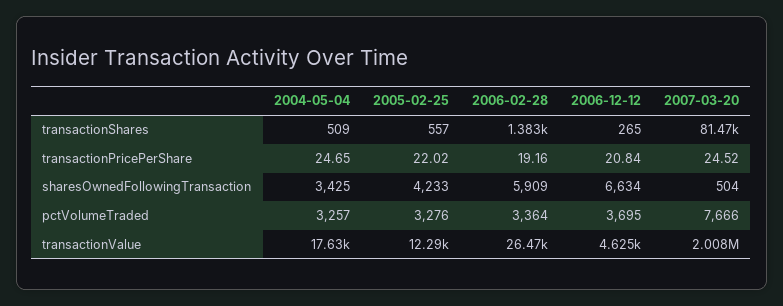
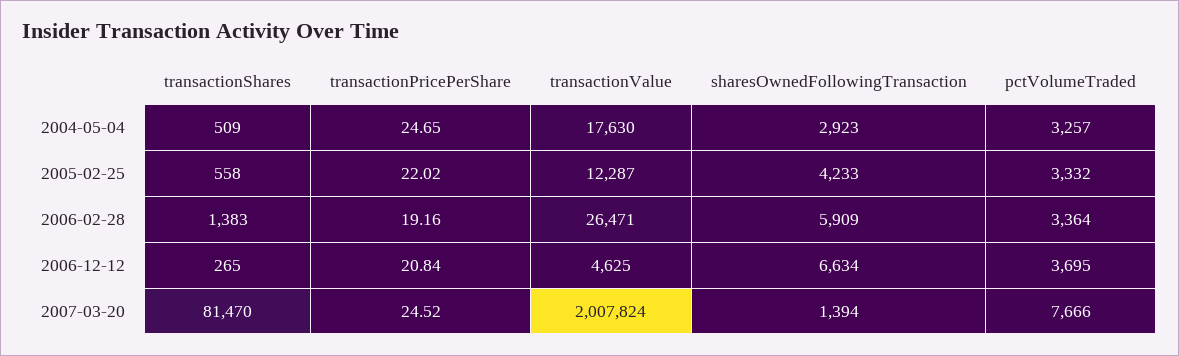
  {
    "2004-05-04": {
      "transactionShares": 509,
      "transactionPricePerShare": 24.65,
-     "sharesOwnedFollowingTransaction": 3425,
+     "sharesOwnedFollowingTransaction": 2923,
      "pctVolumeTraded": 3257,
      "transactionValue": 17630
    },
    "2005-02-25": {
-     "transactionShares": 557,
+     "transactionShares": 558,
      "transactionPricePerShare": 22.02,
      "sharesOwnedFollowingTransaction": 4233,
-     "pctVolumeTraded": 3276,
+     "pctVolumeTraded": 3332,
      "transactionValue": 12287
    },
    "2006-02-28": {
      "transactionShares": 1383,
      "transactionPricePerShare": 19.16,
      "sharesOwnedFollowingTransaction": 5909,
      "pctVolumeTraded": 3364,
      "transactionValue": 26471
    },
    "2006-12-12": {
      "transactionShares": 265,
      "transactionPricePerShare": 20.84,
      "sharesOwnedFollowingTransaction": 6634,
      "pctVolumeTraded": 3695,
      "transactionValue": 4625
    },
    "2007-03-20": {
      "transactionShares": 81470,
      "transactionPricePerShare": 24.52,
-     "sharesOwnedFollowingTransaction": 504,
+     "sharesOwnedFollowingTransaction": 1394,
      "pctVolumeTraded": 7666,
      "transactionValue": 2007824
    }
  }

